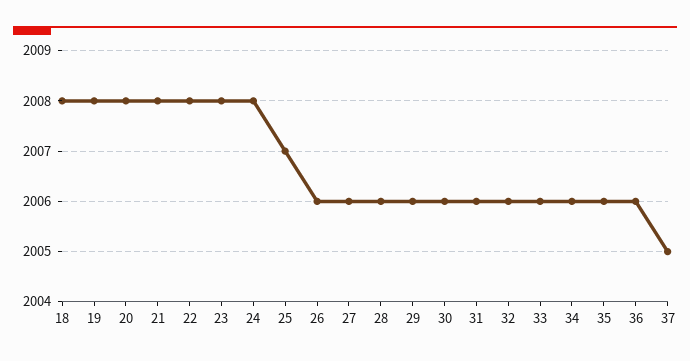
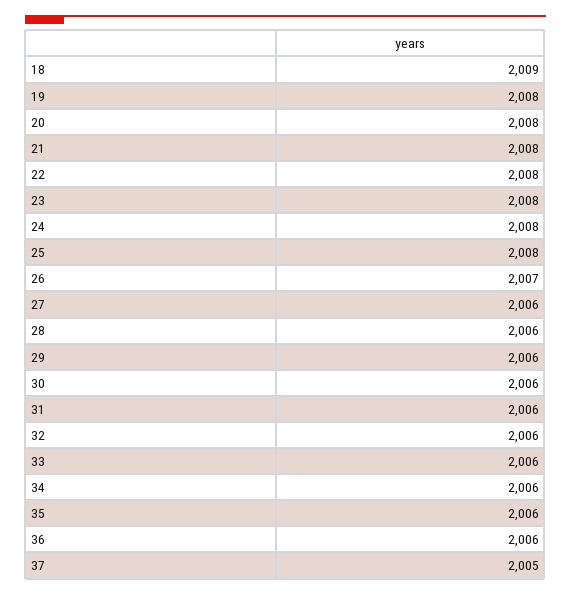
  {
-   "18": 2008,
+   "18": 2009,
    "19": 2008,
    "20": 2008,
    "21": 2008,
    "22": 2008,
    "23": 2008,
    "24": 2008,
-   "25": 2007,
+   "25": 2008,
-   "26": 2006,
+   "26": 2007,
    "27": 2006,
    "28": 2006,
    "29": 2006,
    "30": 2006,
    "31": 2006,
    "32": 2006,
    "33": 2006,
    "34": 2006,
    "35": 2006,
    "36": 2006,
    "37": 2005
  }

